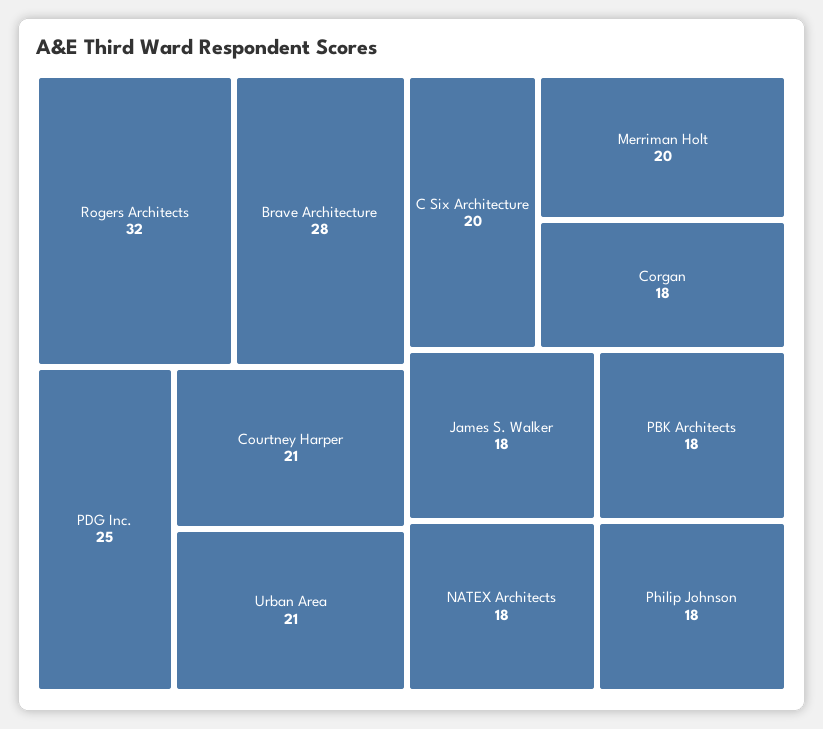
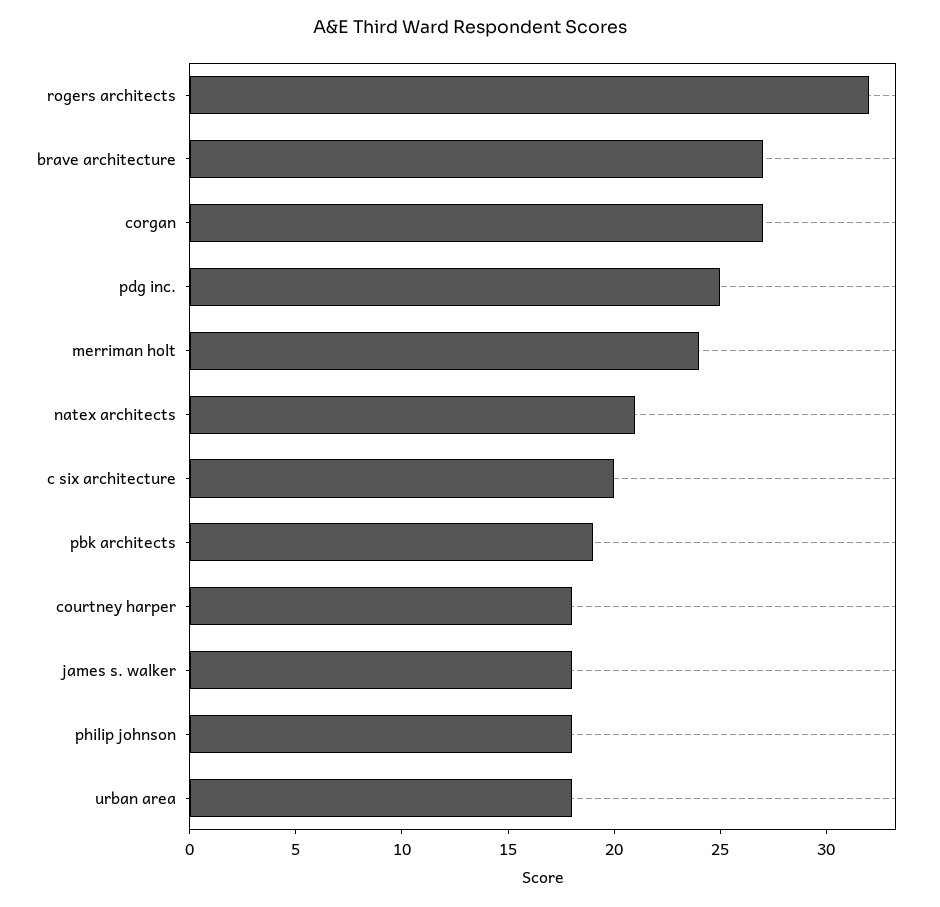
  {
    "Rogers Architects": 32,
-   "Brave Architecture": 28,
+   "Brave Architecture": 27,
    "PDG Inc.": 25,
-   "Courtney Harper": 21,
+   "Courtney Harper": 18,
-   "Urban Area": 21,
+   "Urban Area": 18,
    "C Six Architecture": 20,
-   "Merriman Holt": 20,
+   "Merriman Holt": 24,
-   "Corgan": 18,
+   "Corgan": 27,
    "James S. Walker": 18,
-   "NATEX Architects": 18,
+   "NATEX Architects": 21,
-   "PBK Architects": 18,
+   "PBK Architects": 19,
    "Philip Johnson": 18
  }

